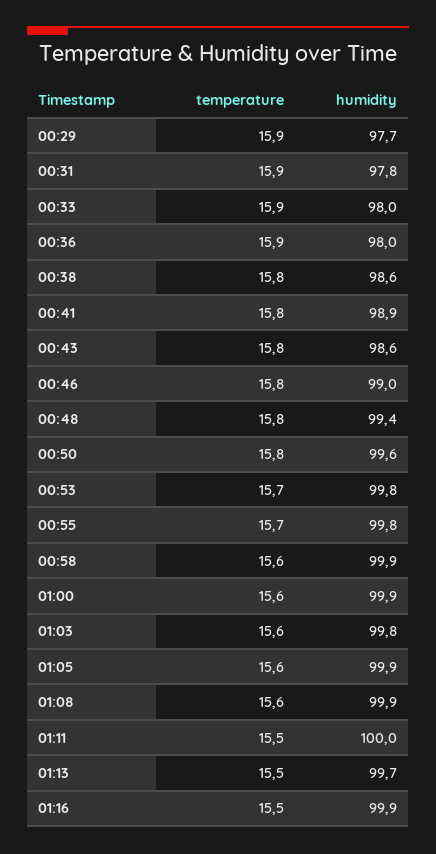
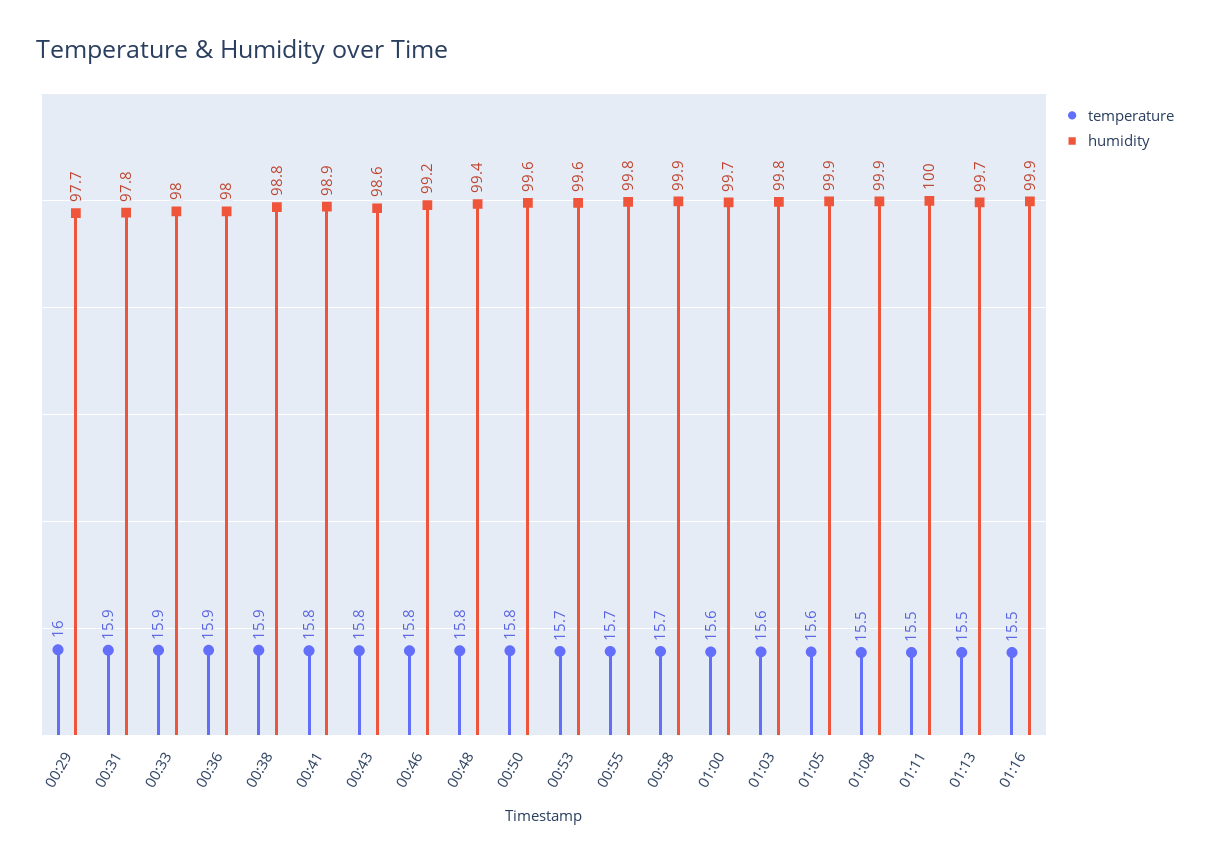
  {
    "temperature": {
-     "00:29": 15.9,
+     "00:29": 16,
      "00:31": 15.9,
      "00:33": 15.9,
      "00:36": 15.9,
-     "00:38": 15.8,
+     "00:38": 15.9,
      "00:41": 15.8,
      "00:43": 15.8,
      "00:46": 15.8,
      "00:48": 15.8,
      "00:50": 15.8,
      "00:53": 15.7,
      "00:55": 15.7,
-     "00:58": 15.6,
+     "00:58": 15.7,
      "01:00": 15.6,
      "01:03": 15.6,
      "01:05": 15.6,
-     "01:08": 15.6,
+     "01:08": 15.5,
      "01:11": 15.5,
      "01:13": 15.5,
      "01:16": 15.5
    },
    "humidity": {
      "00:29": 97.7,
      "00:31": 97.8,
      "00:33": 98,
      "00:36": 98,
-     "00:38": 98.6,
+     "00:38": 98.8,
      "00:41": 98.9,
      "00:43": 98.6,
-     "00:46": 99,
+     "00:46": 99.2,
      "00:48": 99.4,
      "00:50": 99.6,
-     "00:53": 99.8,
+     "00:53": 99.6,
      "00:55": 99.8,
      "00:58": 99.9,
-     "01:00": 99.9,
+     "01:00": 99.7,
      "01:03": 99.8,
      "01:05": 99.9,
      "01:08": 99.9,
      "01:11": 100,
      "01:13": 99.7,
      "01:16": 99.9
    }
  }

